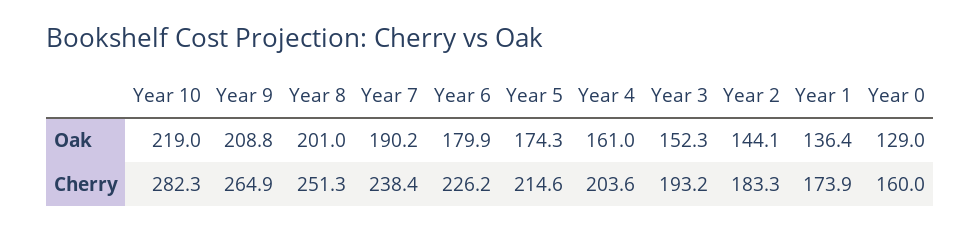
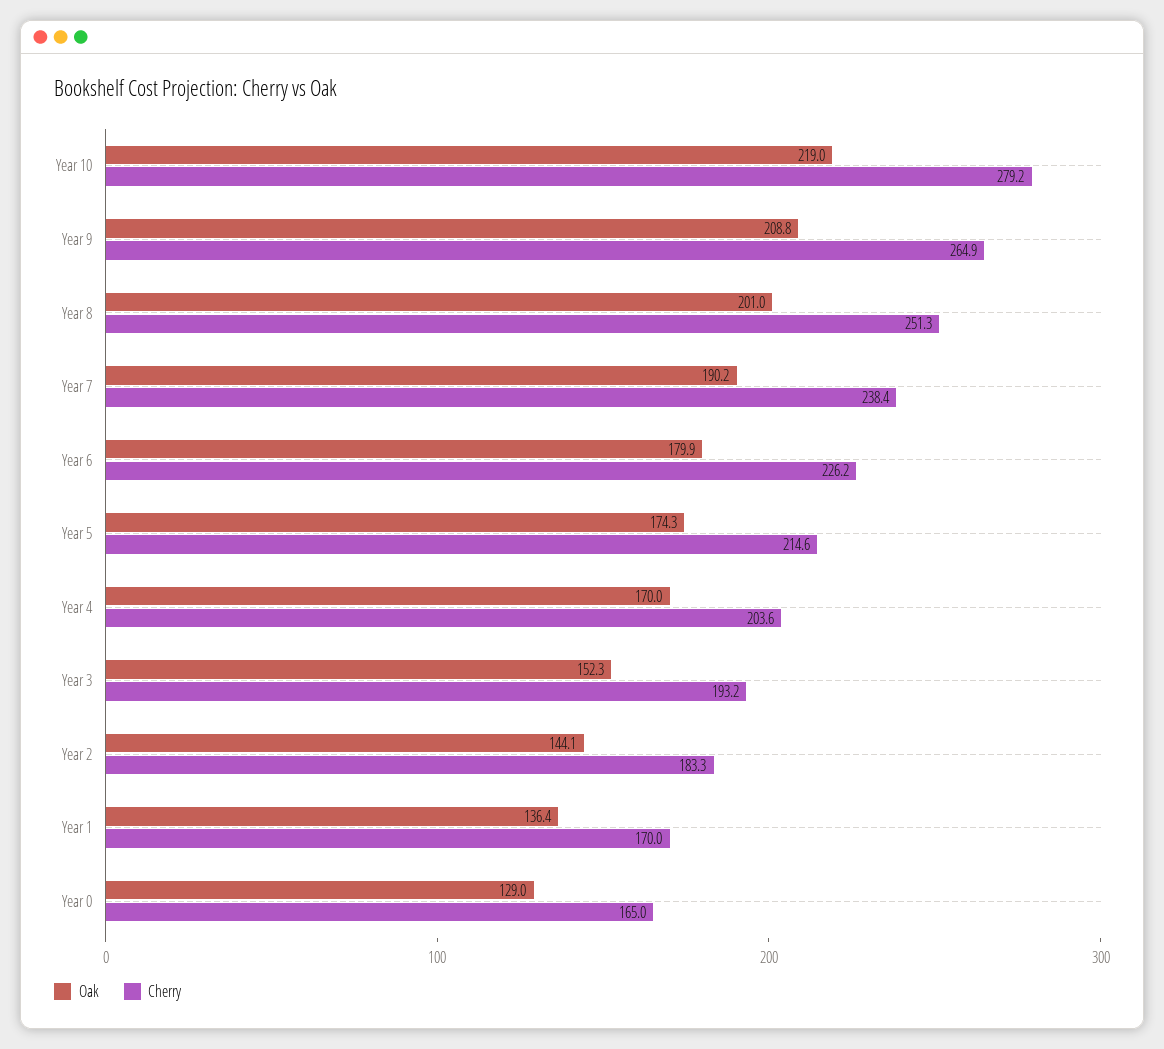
  {
    "Oak": {
      "Year 10": 219,
      "Year 9": 208.8,
      "Year 8": 201,
      "Year 7": 190.2,
      "Year 6": 179.9,
      "Year 5": 174.3,
-     "Year 4": 161,
+     "Year 4": 170,
      "Year 3": 152.3,
      "Year 2": 144.1,
      "Year 1": 136.4,
      "Year 0": 129
    },
    "Cherry": {
-     "Year 10": 282.3,
+     "Year 10": 279.2,
      "Year 9": 264.9,
      "Year 8": 251.3,
      "Year 7": 238.4,
      "Year 6": 226.2,
      "Year 5": 214.6,
      "Year 4": 203.6,
      "Year 3": 193.2,
      "Year 2": 183.3,
-     "Year 1": 173.9,
+     "Year 1": 170,
-     "Year 0": 160
+     "Year 0": 165
    }
  }

